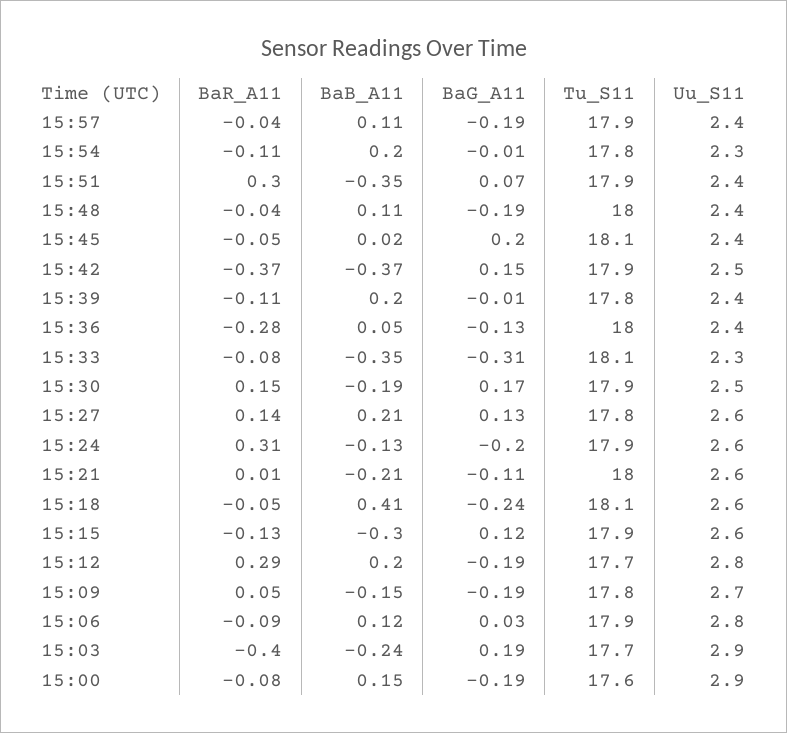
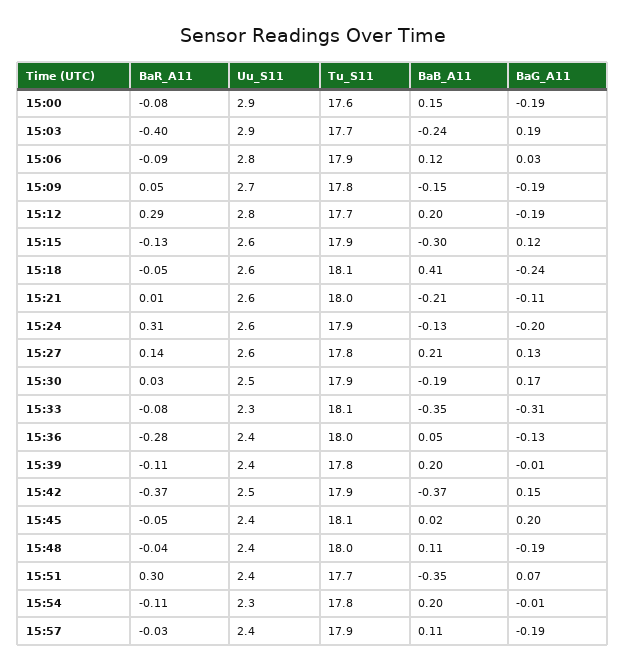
  {
    "BaR_A11": {
-     "15:57": -0.04,
+     "15:57": -0.03,
      "15:54": -0.11,
      "15:51": 0.3,
      "15:48": -0.04,
      "15:45": -0.05,
      "15:42": -0.37,
      "15:39": -0.11,
      "15:36": -0.28,
      "15:33": -0.08,
-     "15:30": 0.15,
+     "15:30": 0.03,
      "15:27": 0.14,
      "15:24": 0.31,
      "15:21": 0.01,
      "15:18": -0.05,
      "15:15": -0.13,
      "15:12": 0.29,
      "15:09": 0.05,
      "15:06": -0.09,
      "15:03": -0.4,
      "15:00": -0.08
    },
    "BaB_A11": {
      "15:57": 0.11,
      "15:54": 0.2,
      "15:51": -0.35,
      "15:48": 0.11,
      "15:45": 0.02,
      "15:42": -0.37,
      "15:39": 0.2,
      "15:36": 0.05,
      "15:33": -0.35,
      "15:30": -0.19,
      "15:27": 0.21,
      "15:24": -0.13,
      "15:21": -0.21,
      "15:18": 0.41,
      "15:15": -0.3,
      "15:12": 0.2,
      "15:09": -0.15,
      "15:06": 0.12,
      "15:03": -0.24,
      "15:00": 0.15
    },
    "BaG_A11": {
      "15:57": -0.19,
      "15:54": -0.01,
      "15:51": 0.07,
      "15:48": -0.19,
      "15:45": 0.2,
      "15:42": 0.15,
      "15:39": -0.01,
      "15:36": -0.13,
      "15:33": -0.31,
      "15:30": 0.17,
      "15:27": 0.13,
      "15:24": -0.2,
      "15:21": -0.11,
      "15:18": -0.24,
      "15:15": 0.12,
      "15:12": -0.19,
      "15:09": -0.19,
      "15:06": 0.03,
      "15:03": 0.19,
      "15:00": -0.19
    },
    "Tu_S11": {
      "15:57": 17.9,
      "15:54": 17.8,
-     "15:51": 17.9,
+     "15:51": 17.7,
      "15:48": 18,
      "15:45": 18.1,
      "15:42": 17.9,
      "15:39": 17.8,
      "15:36": 18,
      "15:33": 18.1,
      "15:30": 17.9,
      "15:27": 17.8,
      "15:24": 17.9,
      "15:21": 18,
      "15:18": 18.1,
      "15:15": 17.9,
      "15:12": 17.7,
      "15:09": 17.8,
      "15:06": 17.9,
      "15:03": 17.7,
      "15:00": 17.6
    },
    "Uu_S11": {
      "15:57": 2.4,
      "15:54": 2.3,
      "15:51": 2.4,
      "15:48": 2.4,
      "15:45": 2.4,
      "15:42": 2.5,
      "15:39": 2.4,
      "15:36": 2.4,
      "15:33": 2.3,
      "15:30": 2.5,
      "15:27": 2.6,
      "15:24": 2.6,
      "15:21": 2.6,
      "15:18": 2.6,
      "15:15": 2.6,
      "15:12": 2.8,
      "15:09": 2.7,
      "15:06": 2.8,
      "15:03": 2.9,
      "15:00": 2.9
    }
  }

